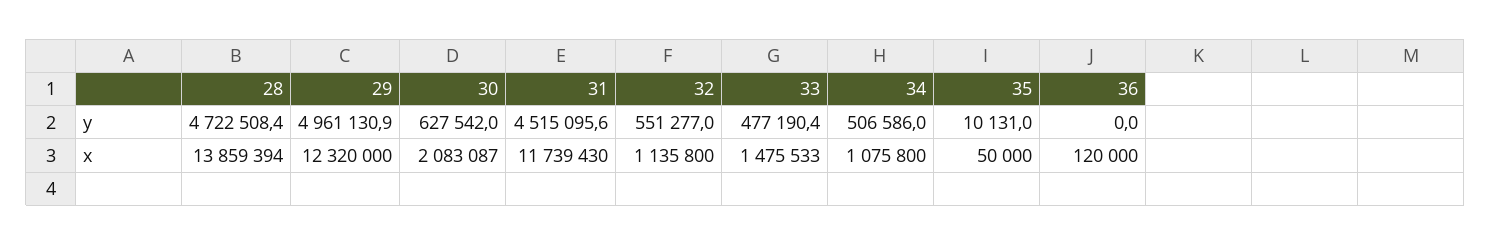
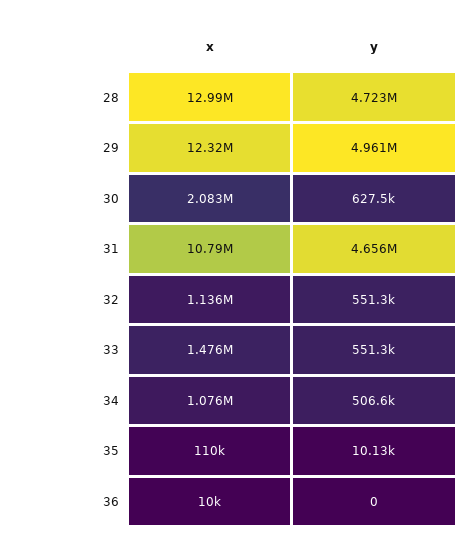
  {
    "28": {
      "y": 4722508.4,
-     "x": 13859394
+     "x": 12990000
    },
    "29": {
      "y": 4961130.9,
      "x": 12320000
    },
    "30": {
      "y": 627542,
      "x": 2083087
    },
    "31": {
-     "y": 4515095.6,
+     "y": 4656000,
-     "x": 11739430
+     "x": 10790000
    },
    "32": {
      "y": 551277,
      "x": 1135800
    },
    "33": {
-     "y": 477190.4,
+     "y": 551300,
      "x": 1475533
    },
    "34": {
      "y": 506586,
      "x": 1075800
    },
    "35": {
      "y": 10131,
-     "x": 50000
+     "x": 110000
    },
    "36": {
      "y": 0,
-     "x": 120000
+     "x": 10000
    }
  }

